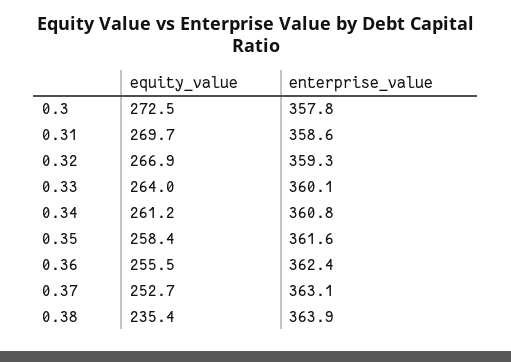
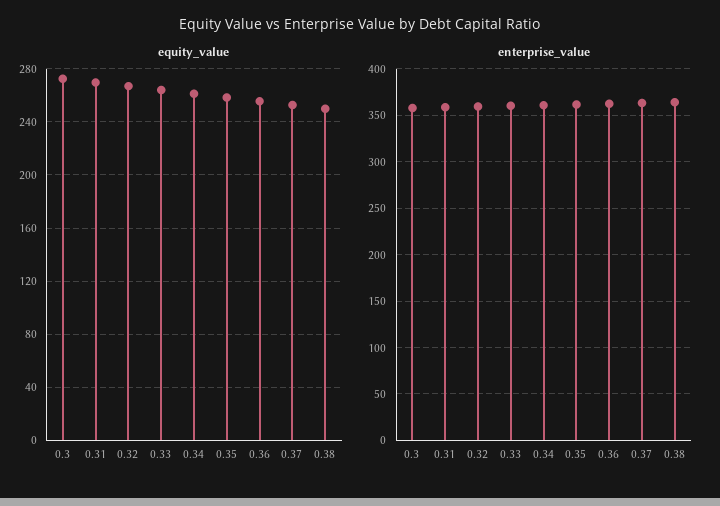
  {
    "equity_value": {
      "0.3": 272.5,
      "0.31": 269.7,
      "0.32": 266.9,
      "0.33": 264,
      "0.34": 261.2,
      "0.35": 258.4,
      "0.36": 255.5,
      "0.37": 252.7,
-     "0.38": 235.4
+     "0.38": 250
    },
    "enterprise_value": {
      "0.3": 357.8,
      "0.31": 358.6,
      "0.32": 359.3,
      "0.33": 360.1,
      "0.34": 360.8,
      "0.35": 361.6,
      "0.36": 362.4,
      "0.37": 363.1,
      "0.38": 363.9
    }
  }

